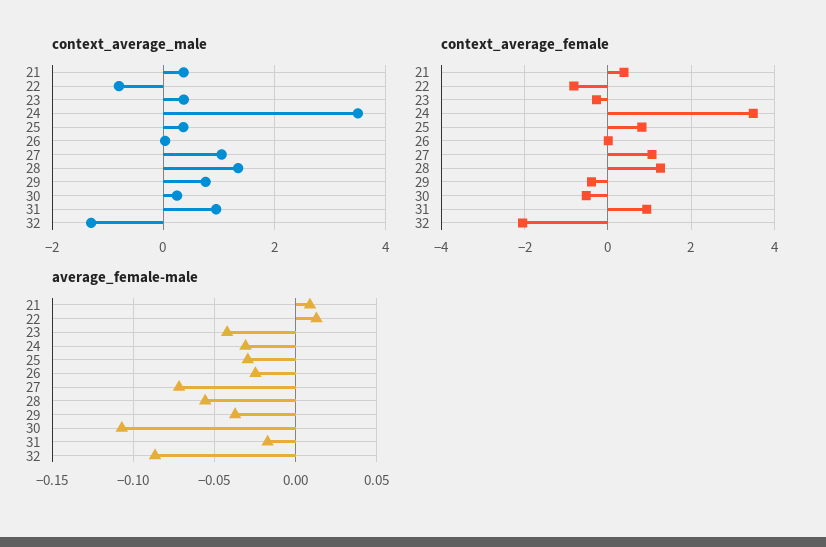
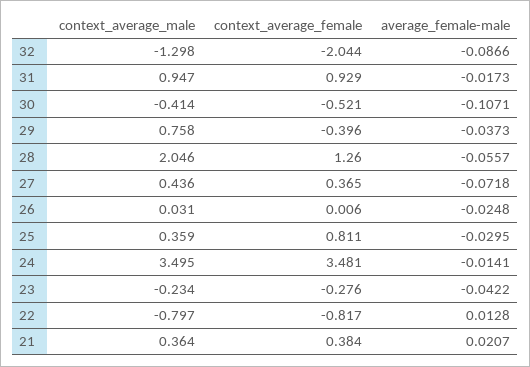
  {
    "context_average_male": {
      "21": 0.364,
      "22": -0.797,
-     "23": 0.4,
+     "23": -0.234,
      "24": 3.495,
      "25": 0.359,
      "26": 0.031,
-     "27": 1,
+     "27": 0.436,
-     "28": 1.4,
+     "28": 2.046,
      "29": 0.758,
-     "30": 0.2,
+     "30": -0.414,
      "31": 0.947,
      "32": -1.298
    },
    "context_average_female": {
      "21": 0.384,
      "22": -0.817,
      "23": -0.276,
      "24": 3.481,
      "25": 0.811,
      "26": 0.006,
-     "27": 1,
+     "27": 0.365,
      "28": 1.26,
      "29": -0.396,
      "30": -0.521,
      "31": 0.929,
      "32": -2.044
    },
    "average_female-male": {
-     "21": 0.01,
+     "21": 0.0207,
      "22": 0.0128,
      "23": -0.0422,
-     "24": -0.03,
+     "24": -0.0141,
      "25": -0.0295,
      "26": -0.0248,
      "27": -0.0718,
      "28": -0.0557,
      "29": -0.0373,
      "30": -0.1071,
      "31": -0.0173,
      "32": -0.0866
    }
  }

